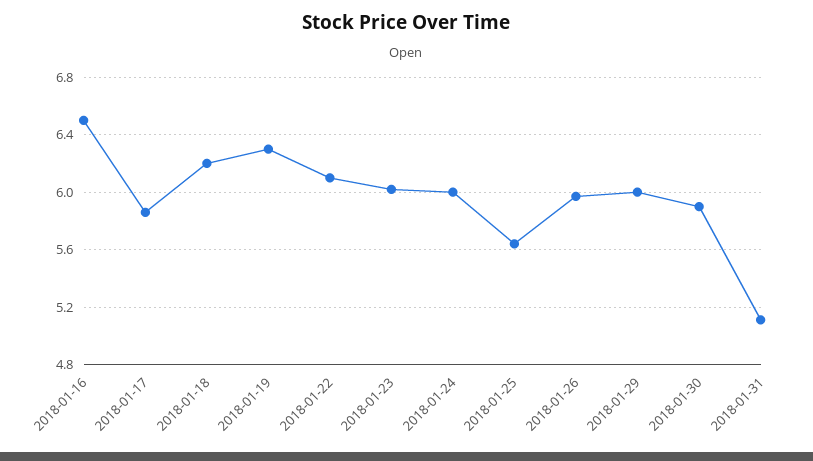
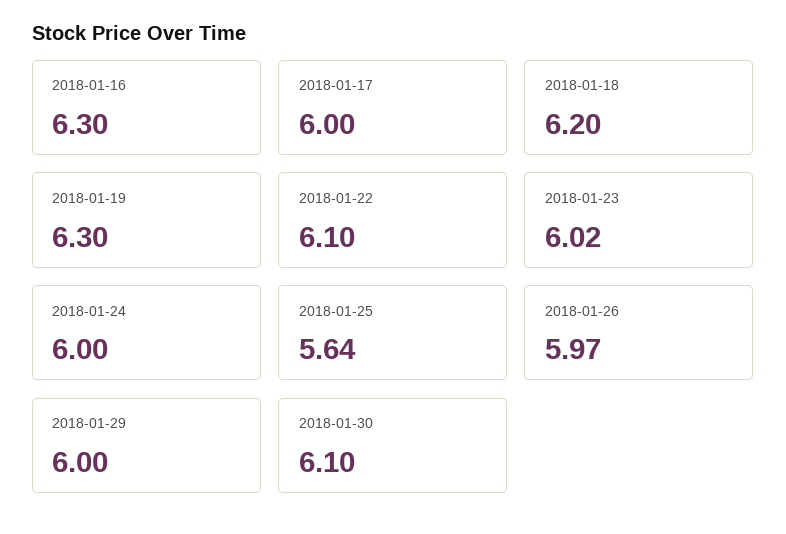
  {
-   "2018-01-16": 6.5,
+   "2018-01-16": 6.3,
-   "2018-01-17": 5.85,
+   "2018-01-17": 6,
    "2018-01-18": 6.2,
    "2018-01-19": 6.3,
    "2018-01-22": 6.1,
    "2018-01-23": 6.02,
    "2018-01-24": 6,
    "2018-01-25": 5.64,
    "2018-01-26": 5.97,
    "2018-01-29": 6,
-   "2018-01-30": 5.9,
+   "2018-01-30": 6.1
-   "2018-01-31": 5.1
  }

